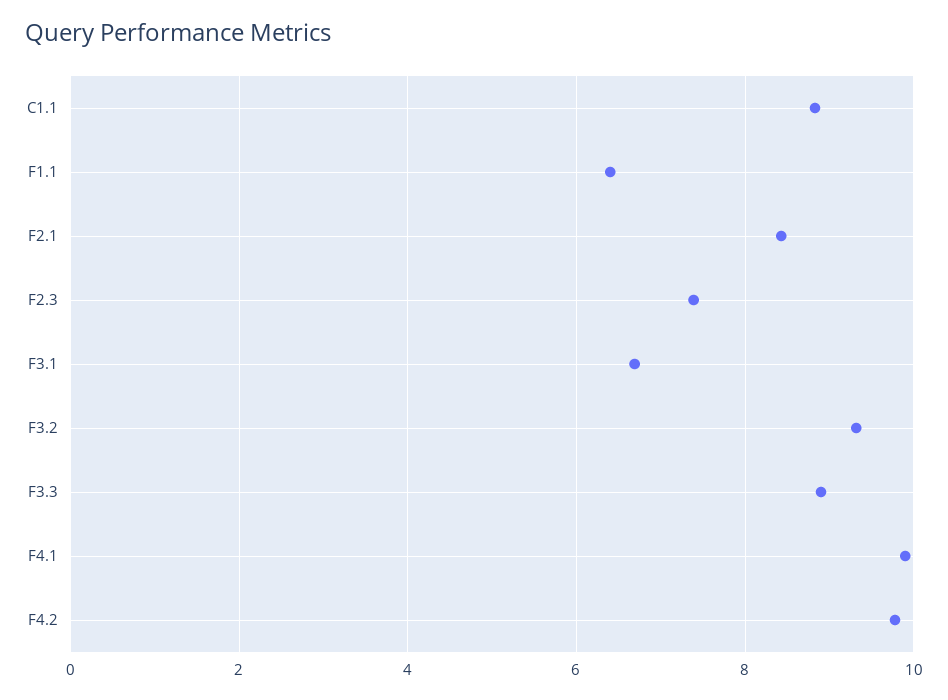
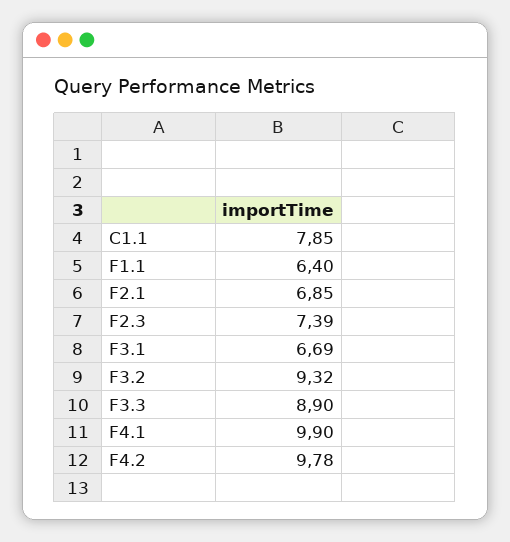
  {
-   "C1.1": 8.8,
+   "C1.1": 7.85,
    "F1.1": 6.4,
-   "F2.1": 8.4,
+   "F2.1": 6.85,
    "F2.3": 7.39,
    "F3.1": 6.69,
    "F3.2": 9.32,
    "F3.3": 8.9,
    "F4.1": 9.9,
    "F4.2": 9.78
  }

